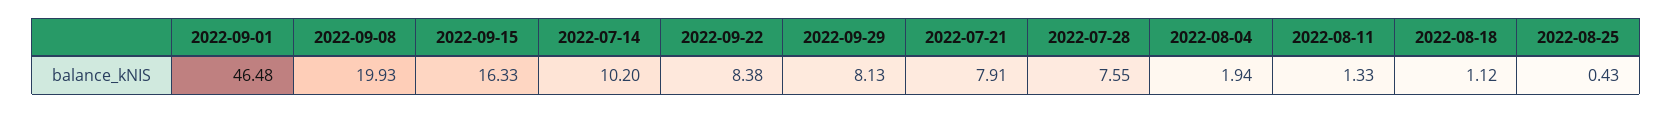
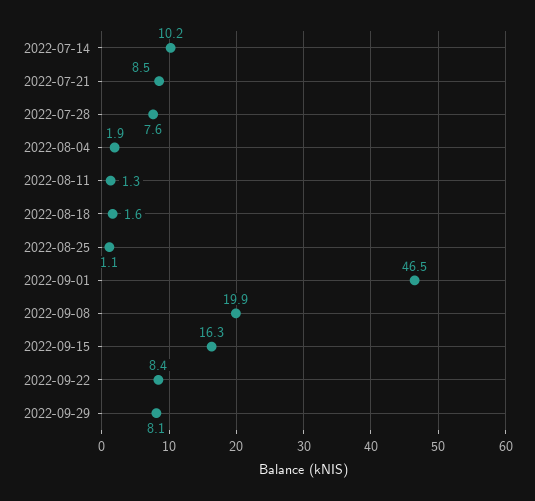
  {
    "2022-09-01": 46.48,
    "2022-09-08": 19.93,
    "2022-09-15": 16.33,
    "2022-07-14": 10.2,
    "2022-09-22": 8.38,
    "2022-09-29": 8.13,
-   "2022-07-21": 7.91,
+   "2022-07-21": 8.5,
    "2022-07-28": 7.55,
    "2022-08-04": 1.94,
    "2022-08-11": 1.33,
-   "2022-08-18": 1.12,
+   "2022-08-18": 1.6,
-   "2022-08-25": 0.43
+   "2022-08-25": 1.1
  }

